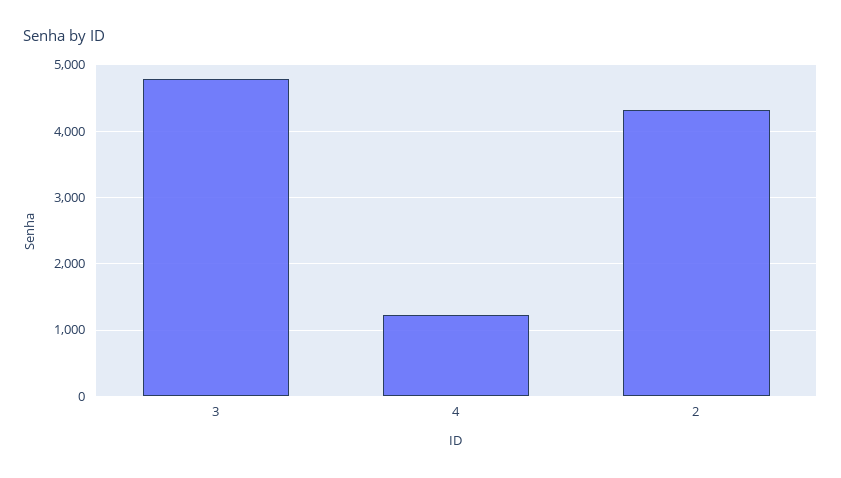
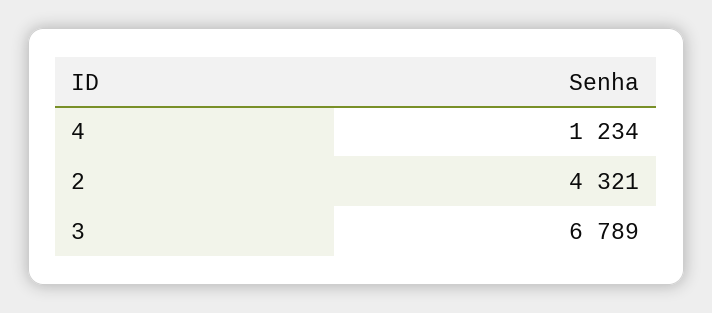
  {
-   "3": 4800,
+   "3": 6789,
    "4": 1234,
    "2": 4321
  }

